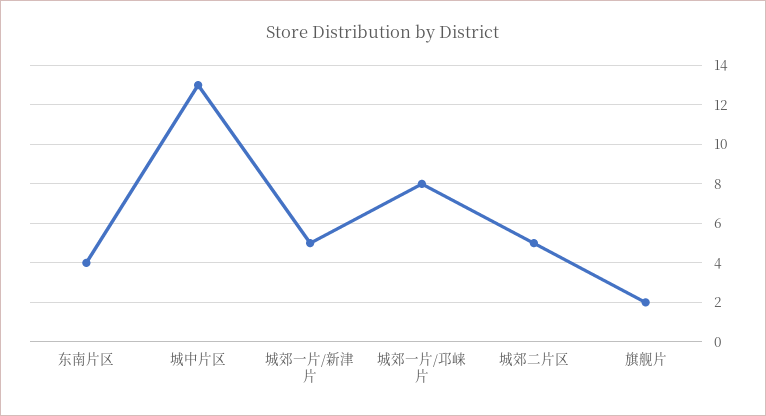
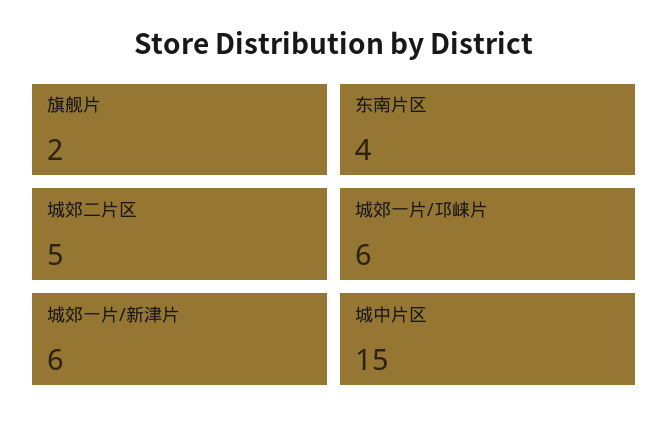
  {
    "东南片区": 4,
-   "城中片区": 13,
+   "城中片区": 15,
-   "城郊一片/新津片": 5,
+   "城郊一片/新津片": 6,
-   "城郊一片/邛崃片": 8,
+   "城郊一片/邛崃片": 6,
    "城郊二片区": 5,
    "旗舰片": 2
  }

